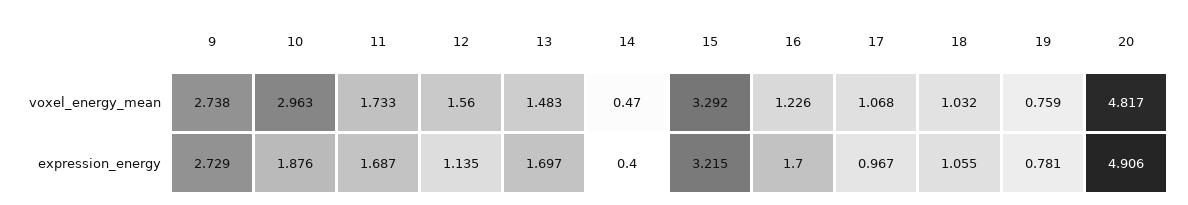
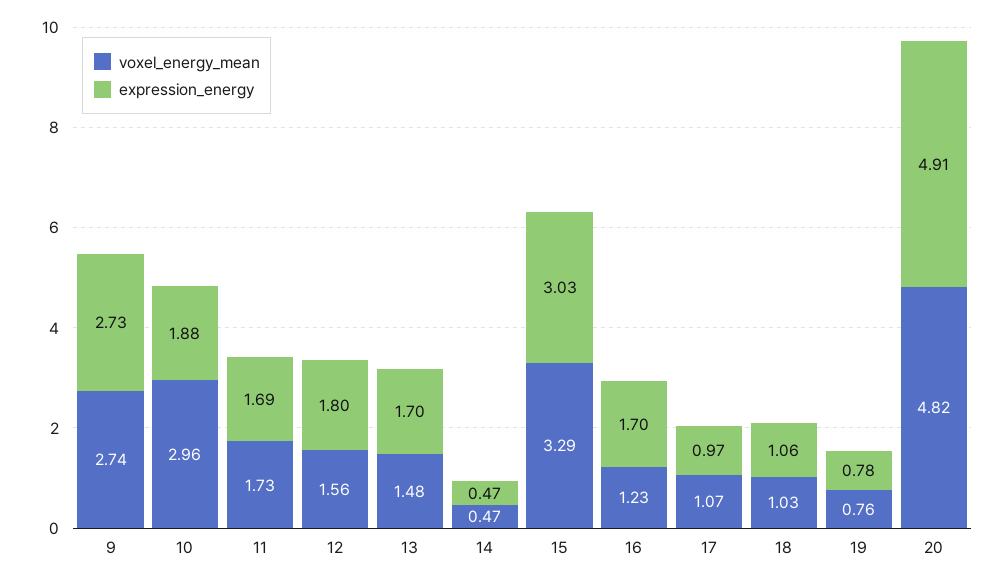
  {
    "voxel_energy_mean": {
      "9": 2.738,
      "10": 2.963,
      "11": 1.733,
      "12": 1.56,
      "13": 1.483,
      "14": 0.47,
      "15": 3.292,
      "16": 1.226,
      "17": 1.068,
      "18": 1.032,
      "19": 0.759,
      "20": 4.817
    },
    "expression_energy": {
      "9": 2.729,
      "10": 1.876,
      "11": 1.687,
-     "12": 1.135,
+     "12": 1.8,
      "13": 1.697,
-     "14": 0.4,
+     "14": 0.47,
-     "15": 3.215,
+     "15": 3.03,
      "16": 1.7,
      "17": 0.967,
      "18": 1.055,
      "19": 0.781,
      "20": 4.906
    }
  }

